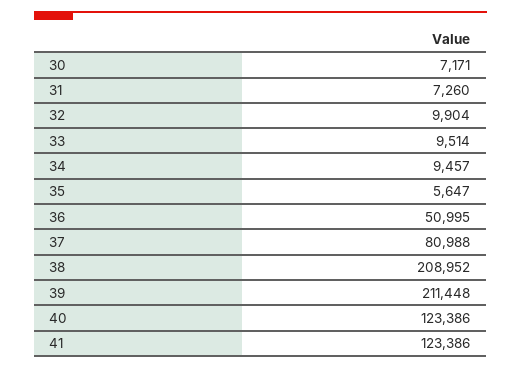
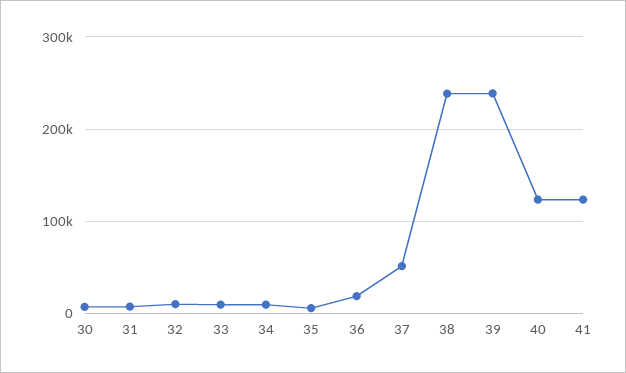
  {
    "30": 7171,
    "31": 7260,
    "32": 9904,
    "33": 9514,
    "34": 9457,
    "35": 5647,
-   "36": 50995,
+   "36": 20000,
-   "37": 80988,
+   "37": 50000,
-   "38": 208952,
+   "38": 240000,
-   "39": 211448,
+   "39": 240000,
    "40": 123386,
    "41": 123386
  }

